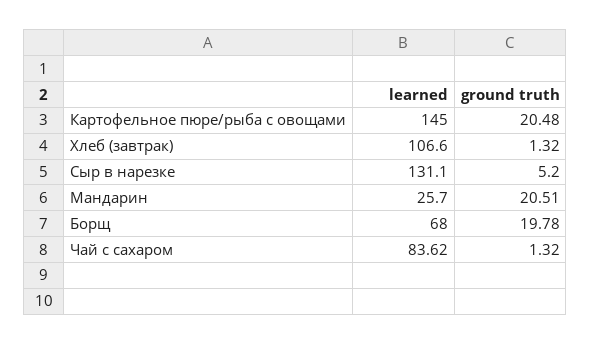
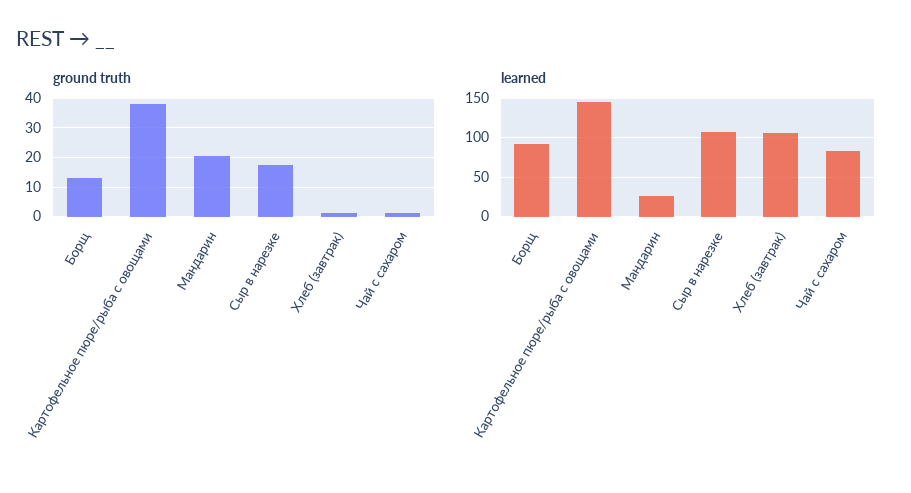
  {
    "learned": {
      "Картофельное пюре/рыба с овощами": 145,
      "Хлеб (завтрак)": 106.6,
-     "Сыр в нарезке": 131.1,
+     "Сыр в нарезке": 110,
      "Мандарин": 25.7,
-     "Борщ": 68,
+     "Борщ": 90,
      "Чай с сахаром": 83.62
    },
    "ground truth": {
-     "Картофельное пюре/рыба с овощами": 20.48,
+     "Картофельное пюре/рыба с овощами": 37.5,
      "Хлеб (завтрак)": 1.32,
-     "Сыр в нарезке": 5.2,
+     "Сыр в нарезке": 17.5,
      "Мандарин": 20.51,
-     "Борщ": 19.78,
+     "Борщ": 12.5,
      "Чай с сахаром": 1.32
    }
  }

